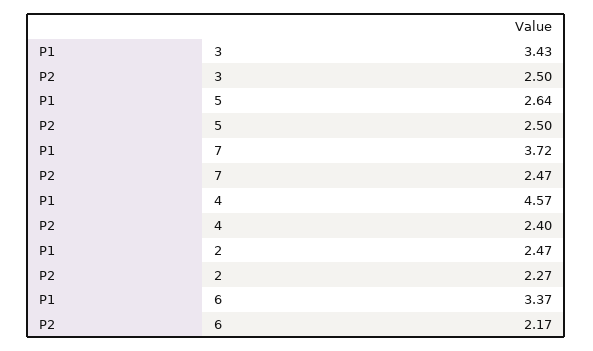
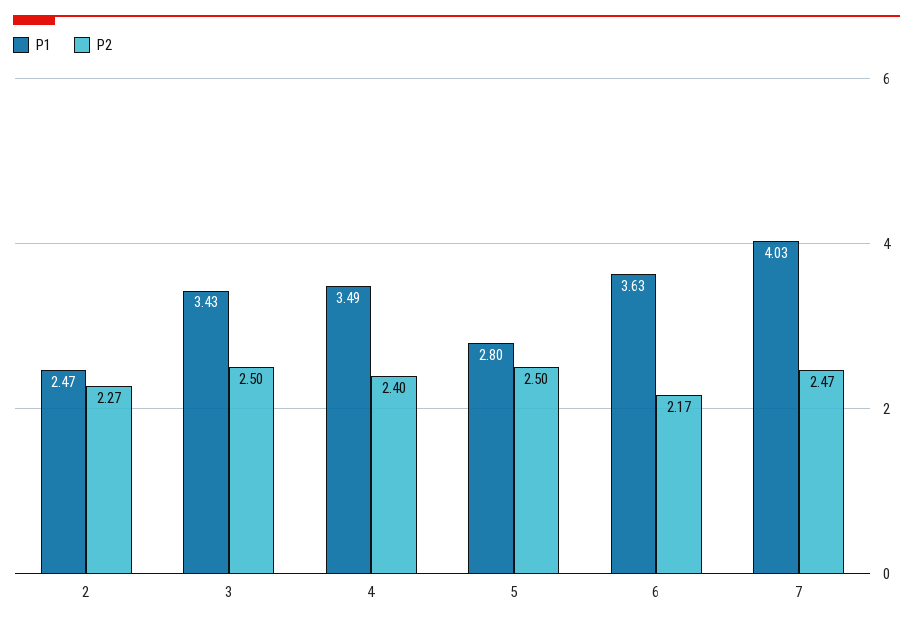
  {
    "P1": {
      "3": 3.43,
-     "5": 2.64,
+     "5": 2.8,
-     "7": 3.72,
+     "7": 4.03,
-     "4": 4.57,
+     "4": 3.49,
      "2": 2.47,
-     "6": 3.37
+     "6": 3.63
    },
    "P2": {
      "3": 2.5,
      "5": 2.5,
      "7": 2.47,
      "4": 2.4,
      "2": 2.27,
      "6": 2.17
    }
  }

